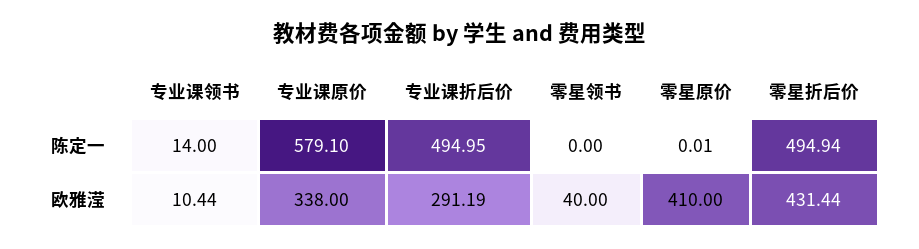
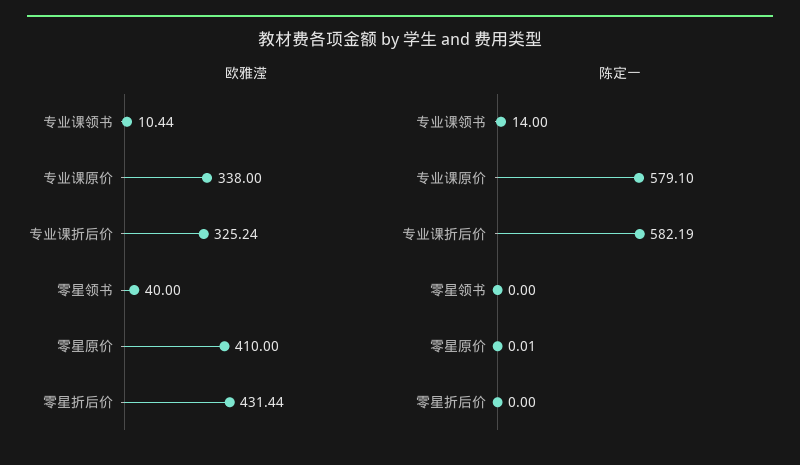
  {
    "陈定一": {
      "专业课领书": 14,
      "专业课原价": 579.1,
-     "专业课折后价": 494.95,
+     "专业课折后价": 582.19,
      "零星领书": 0,
      "零星原价": 0.01,
-     "零星折后价": 494.94
+     "零星折后价": 0
    },
    "欧雅滢": {
      "专业课领书": 10.44,
      "专业课原价": 338,
-     "专业课折后价": 291.19,
+     "专业课折后价": 325.24,
      "零星领书": 40,
      "零星原价": 410,
      "零星折后价": 431.44
    }
  }

